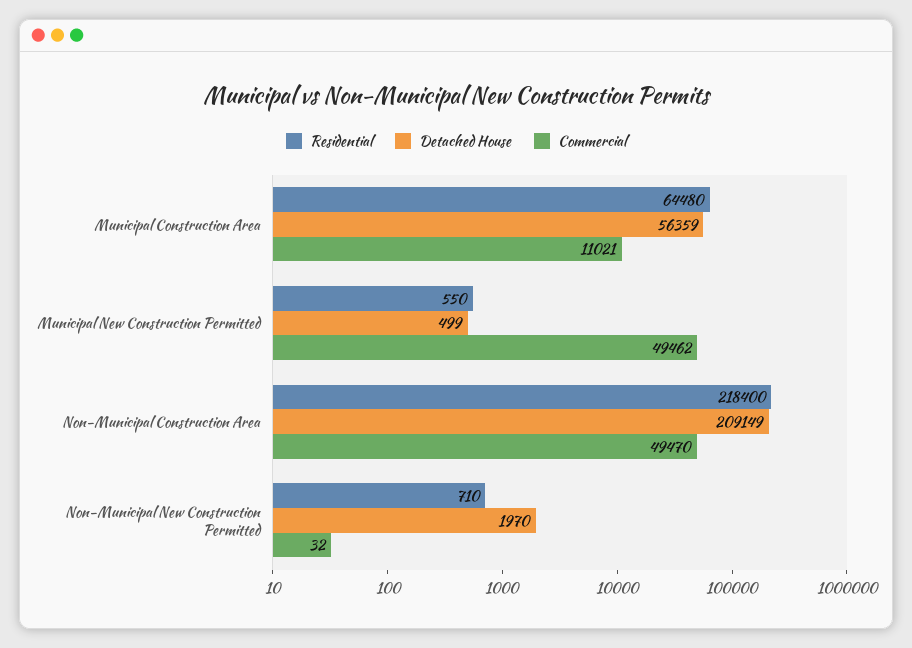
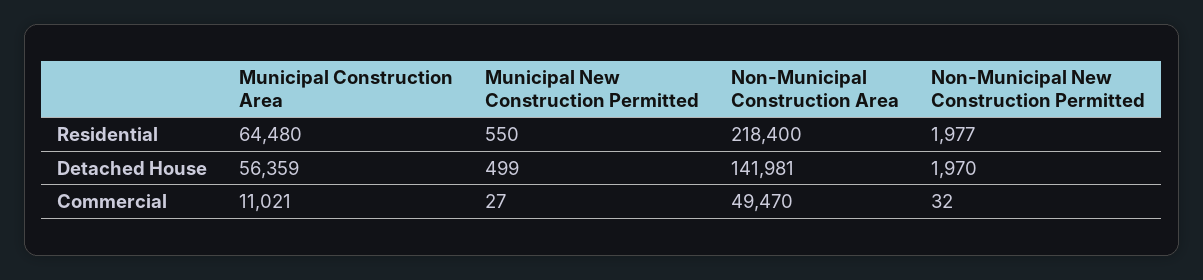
  {
    "Residential": {
      "Municipal Construction Area": 64480,
      "Municipal New Construction Permitted": 550,
      "Non-Municipal Construction Area": 218400,
-     "Non-Municipal New Construction Permitted": 710
+     "Non-Municipal New Construction Permitted": 1977
    },
    "Detached House": {
      "Municipal Construction Area": 56359,
      "Municipal New Construction Permitted": 499,
-     "Non-Municipal Construction Area": 209149,
+     "Non-Municipal Construction Area": 141981,
      "Non-Municipal New Construction Permitted": 1970
    },
    "Commercial": {
      "Municipal Construction Area": 11021,
-     "Municipal New Construction Permitted": 49462,
+     "Municipal New Construction Permitted": 27,
      "Non-Municipal Construction Area": 49470,
      "Non-Municipal New Construction Permitted": 32
    }
  }

